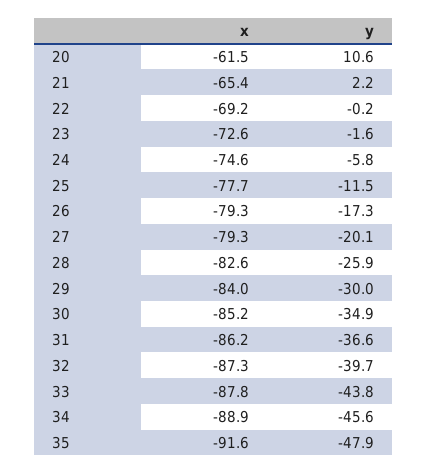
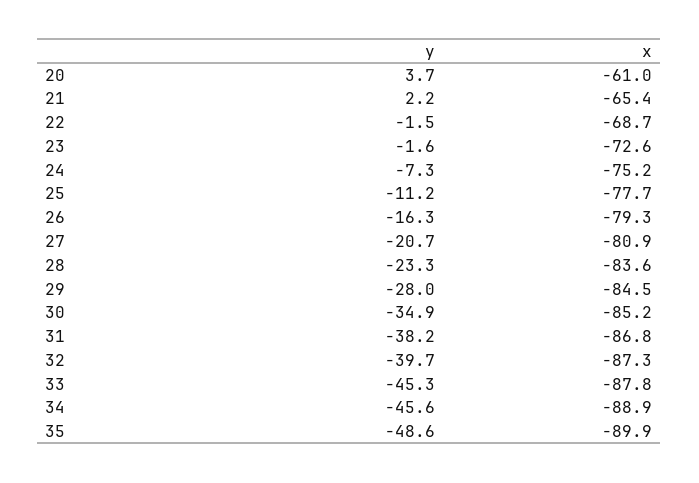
  {
    "x": {
-     "20": -61.5,
+     "20": -61,
      "21": -65.4,
-     "22": -69.2,
+     "22": -68.7,
      "23": -72.6,
-     "24": -74.6,
+     "24": -75.2,
      "25": -77.7,
      "26": -79.3,
-     "27": -79.3,
+     "27": -80.9,
-     "28": -82.6,
+     "28": -83.6,
-     "29": -84,
+     "29": -84.5,
      "30": -85.2,
-     "31": -86.2,
+     "31": -86.8,
      "32": -87.3,
      "33": -87.8,
      "34": -88.9,
-     "35": -91.6
+     "35": -89.9
    },
    "y": {
-     "20": 10.6,
+     "20": 3.7,
      "21": 2.2,
-     "22": -0.2,
+     "22": -1.5,
      "23": -1.6,
-     "24": -5.8,
+     "24": -7.3,
-     "25": -11.5,
+     "25": -11.2,
-     "26": -17.3,
+     "26": -16.3,
-     "27": -20.1,
+     "27": -20.7,
-     "28": -25.9,
+     "28": -23.3,
-     "29": -30,
+     "29": -28,
      "30": -34.9,
-     "31": -36.6,
+     "31": -38.2,
      "32": -39.7,
-     "33": -43.8,
+     "33": -45.3,
      "34": -45.6,
-     "35": -47.9
+     "35": -48.6
    }
  }

